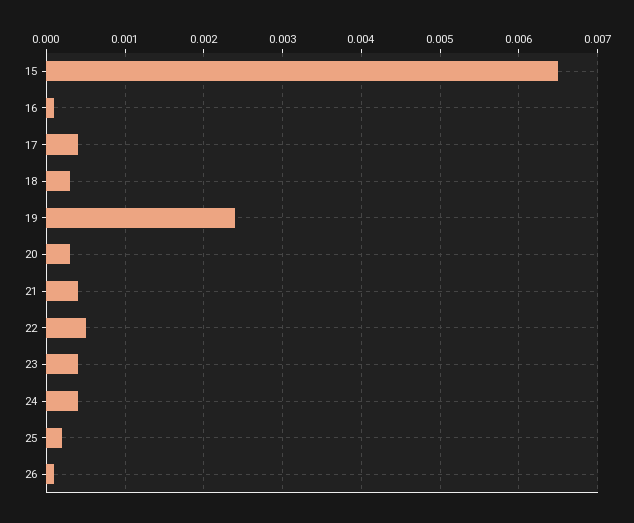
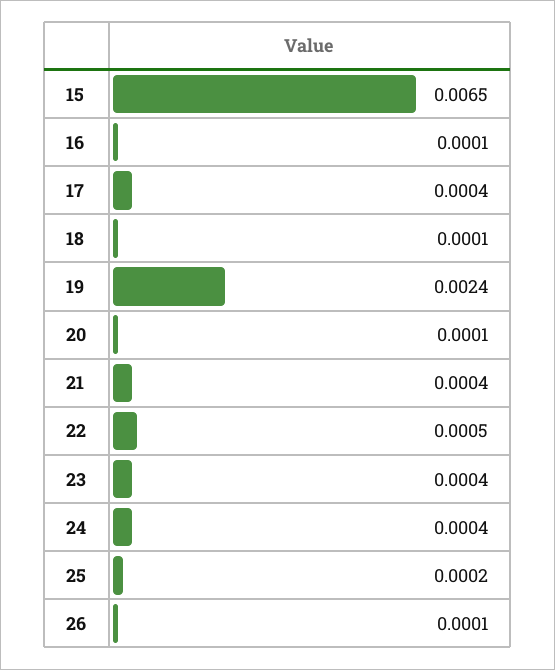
  {
    "15": 0.0065,
    "16": 0.0001,
    "17": 0.0004,
-   "18": 0.0003,
+   "18": 0.0001,
    "19": 0.0024,
-   "20": 0.0003,
+   "20": 0.0001,
    "21": 0.0004,
    "22": 0.0005,
    "23": 0.0004,
    "24": 0.0004,
    "25": 0.0002,
    "26": 0.0001
  }

